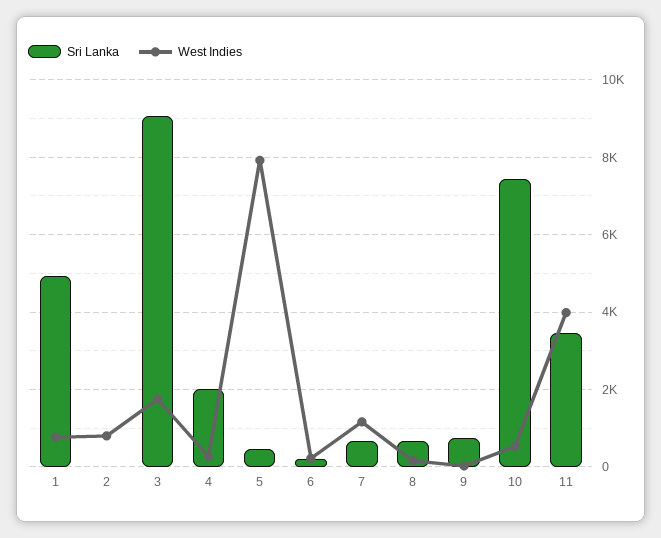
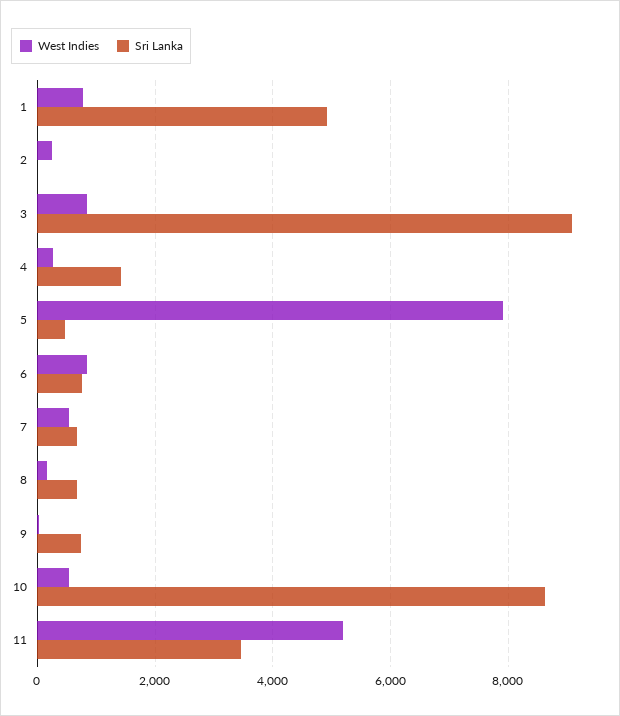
  {
    "Sri Lanka": {
      "1": 5000,
      "2": 0,
      "3": 9000,
-     "4": 2000,
+     "4": 1400,
      "5": 400,
-     "6": 200,
+     "6": 800,
      "7": 600,
      "8": 600,
      "9": 800,
-     "10": 7400,
+     "10": 8600,
      "11": 3400
    },
    "West Indies": {
      "1": 800,
-     "2": 800,
+     "2": 200,
-     "3": 1800,
+     "3": 800,
      "4": 200,
      "5": 8000,
-     "6": 200,
+     "6": 800,
-     "7": 1200,
+     "7": 600,
      "8": 200,
      "9": 0,
      "10": 600,
-     "11": 4000
+     "11": 5200
    }
  }

